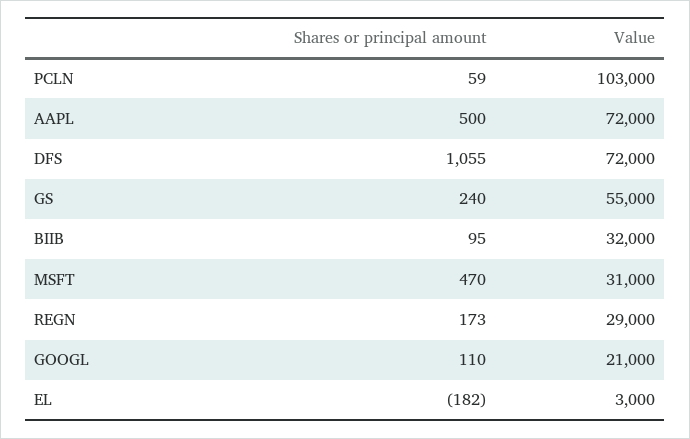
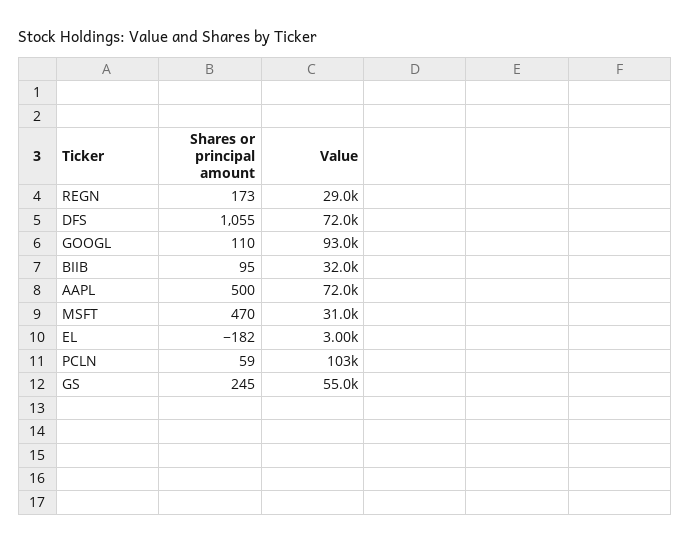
  {
    "Shares or principal amount": {
      "PCLN": 59,
      "AAPL": 500,
      "DFS": 1055,
-     "GS": 240,
+     "GS": 245,
      "BIIB": 95,
      "MSFT": 470,
      "REGN": 173,
      "GOOGL": 110,
      "EL": -182
    },
    "Value": {
      "PCLN": 103000,
      "AAPL": 72000,
      "DFS": 72000,
      "GS": 55000,
      "BIIB": 32000,
      "MSFT": 31000,
      "REGN": 29000,
-     "GOOGL": 21000,
+     "GOOGL": 93000,
      "EL": 3000
    }
  }

